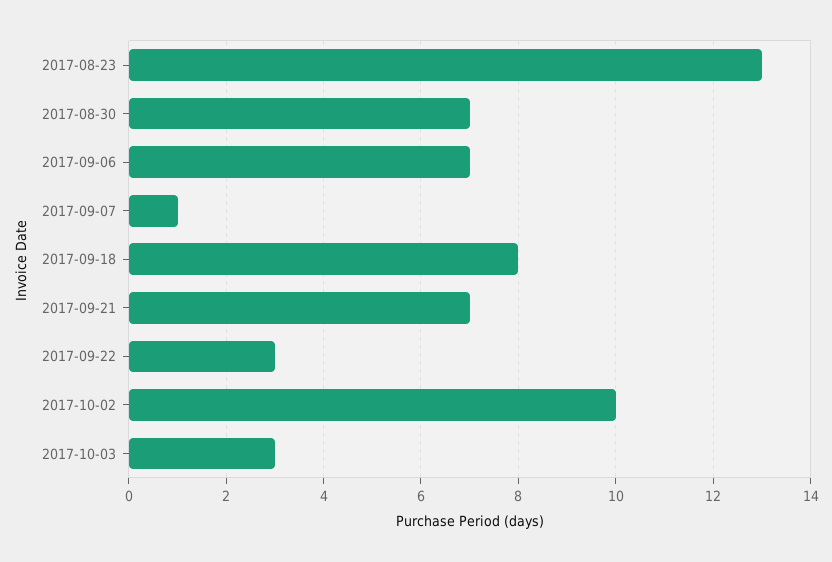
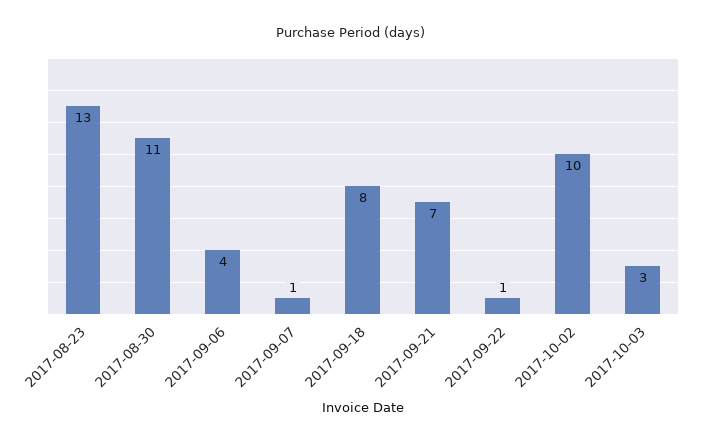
  {
    "2017-08-23": 13,
-   "2017-08-30": 7,
+   "2017-08-30": 11,
-   "2017-09-06": 7,
+   "2017-09-06": 4,
    "2017-09-07": 1,
    "2017-09-18": 8,
    "2017-09-21": 7,
-   "2017-09-22": 3,
+   "2017-09-22": 1,
    "2017-10-02": 10,
    "2017-10-03": 3
  }

